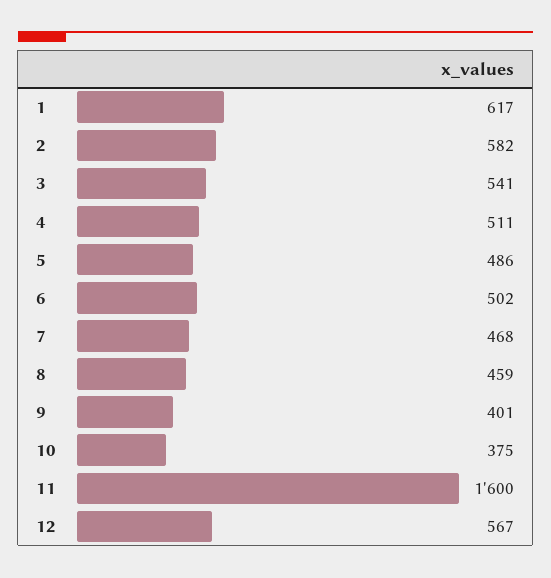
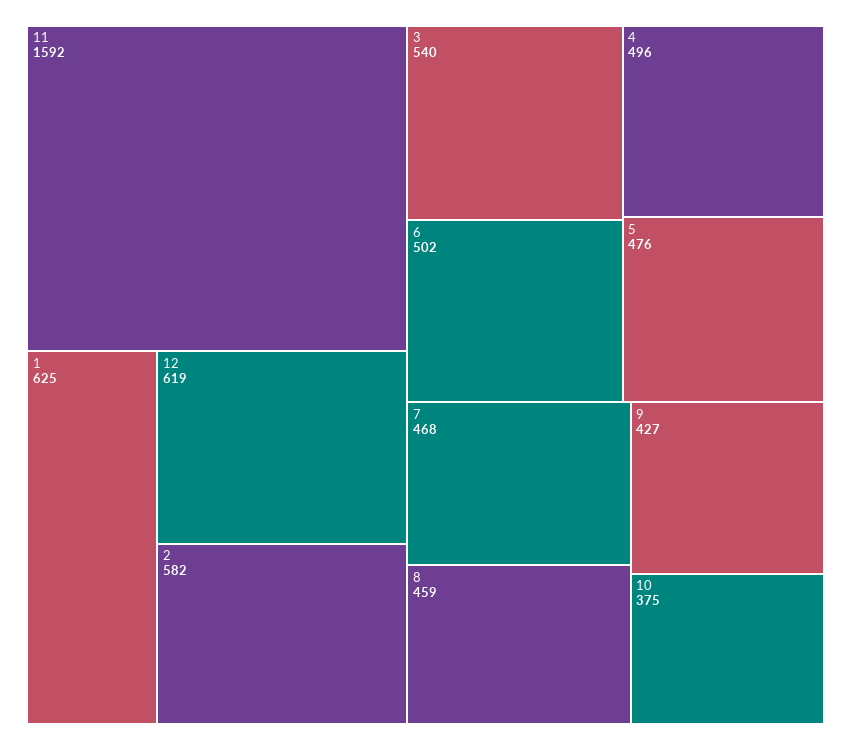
  {
-   "1": 617,
+   "1": 625,
    "2": 582,
-   "3": 541,
+   "3": 540,
-   "4": 511,
+   "4": 496,
-   "5": 486,
+   "5": 476,
    "6": 502,
    "7": 468,
    "8": 459,
-   "9": 401,
+   "9": 427,
    "10": 375,
-   "11": 1600,
+   "11": 1592,
-   "12": 567
+   "12": 619
  }

